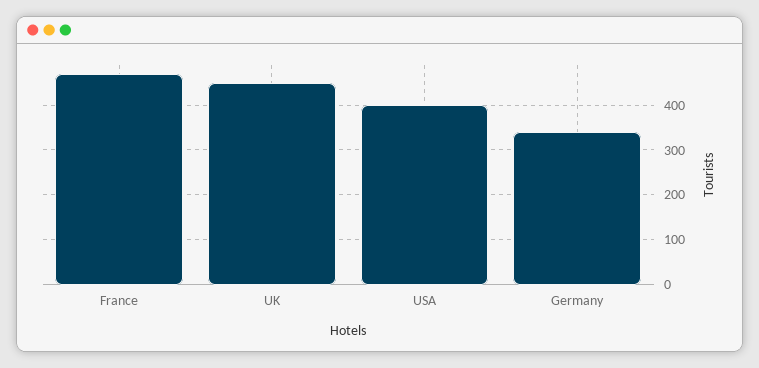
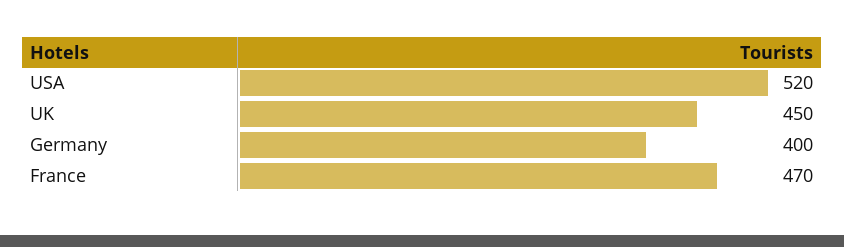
  {
    "France": 470,
    "UK": 450,
-   "USA": 400,
+   "USA": 520,
-   "Germany": 340
+   "Germany": 400
  }

